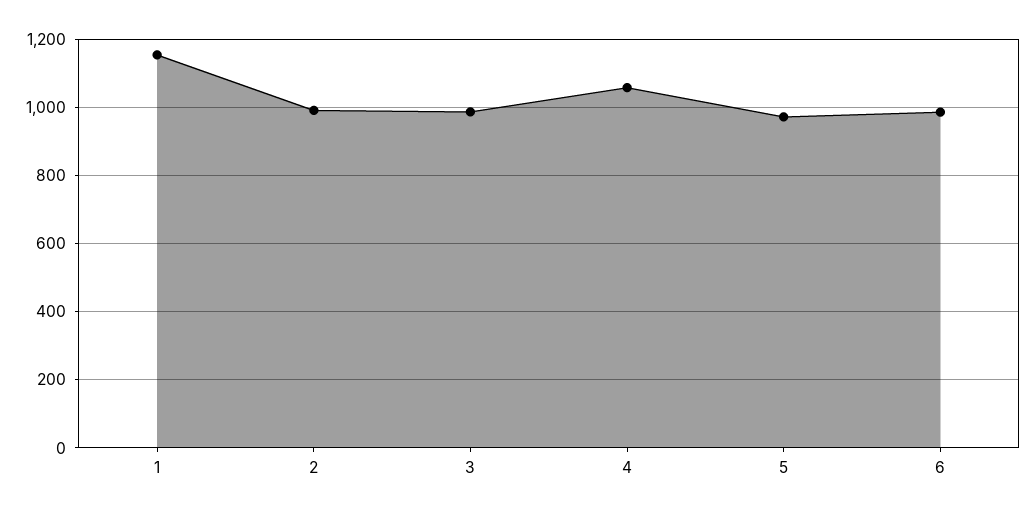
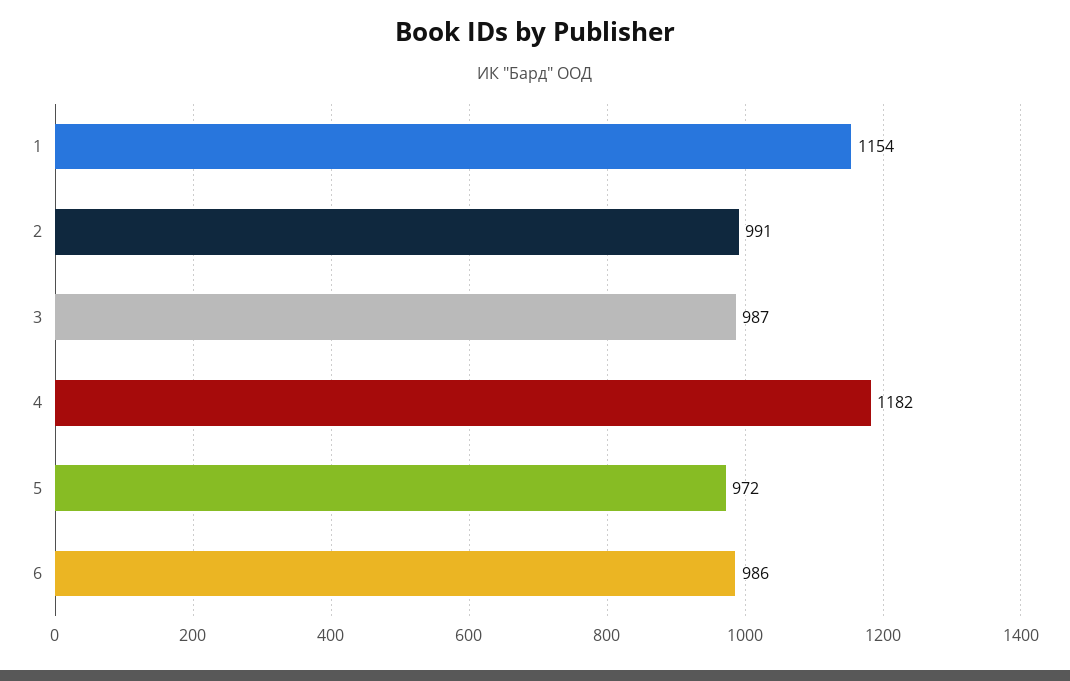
  {
    "1": 1154,
    "2": 991,
    "3": 987,
-   "4": 1060,
+   "4": 1182,
    "5": 972,
    "6": 986
  }

